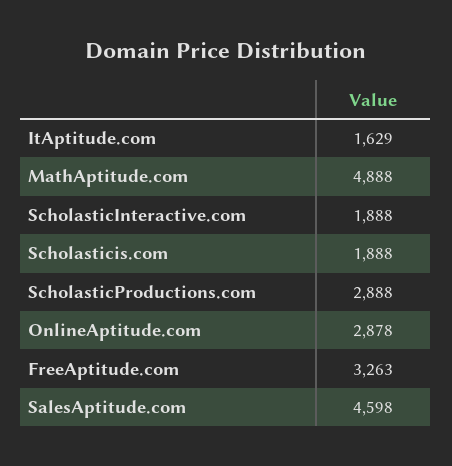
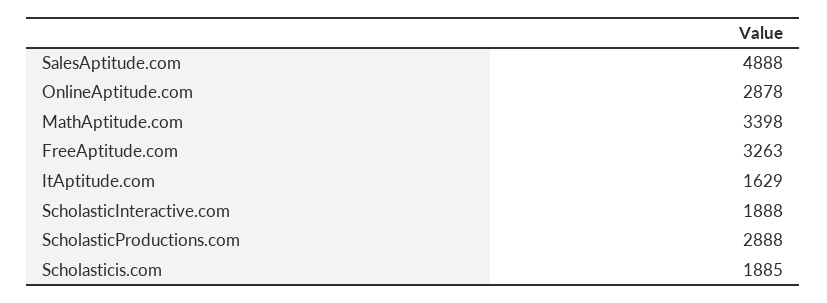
  {
    "ItAptitude.com": 1629,
-   "MathAptitude.com": 4888,
+   "MathAptitude.com": 3398,
    "ScholasticInteractive.com": 1888,
-   "Scholasticis.com": 1888,
+   "Scholasticis.com": 1885,
    "ScholasticProductions.com": 2888,
    "OnlineAptitude.com": 2878,
    "FreeAptitude.com": 3263,
-   "SalesAptitude.com": 4598
+   "SalesAptitude.com": 4888
  }

